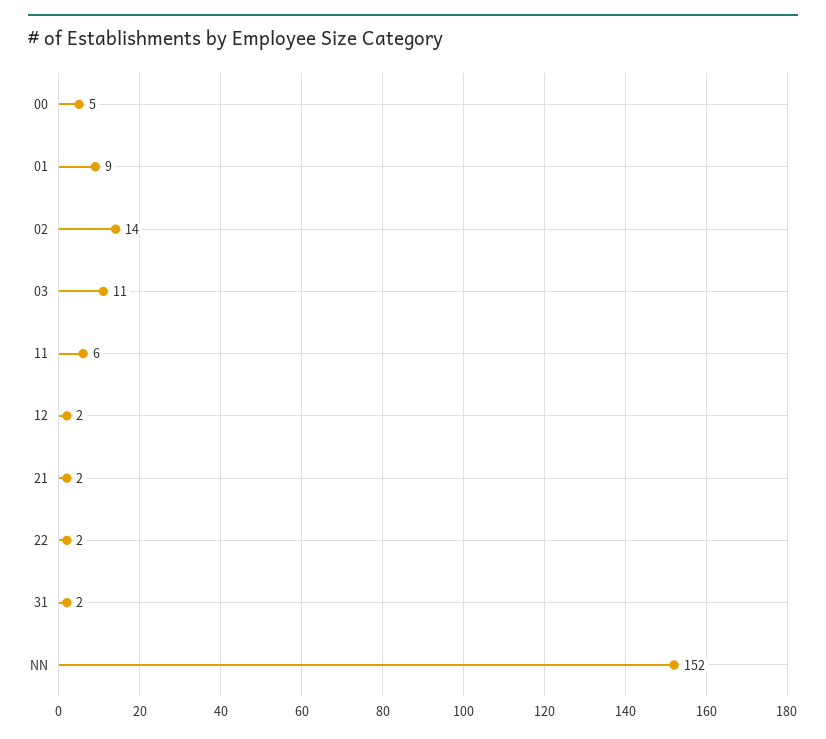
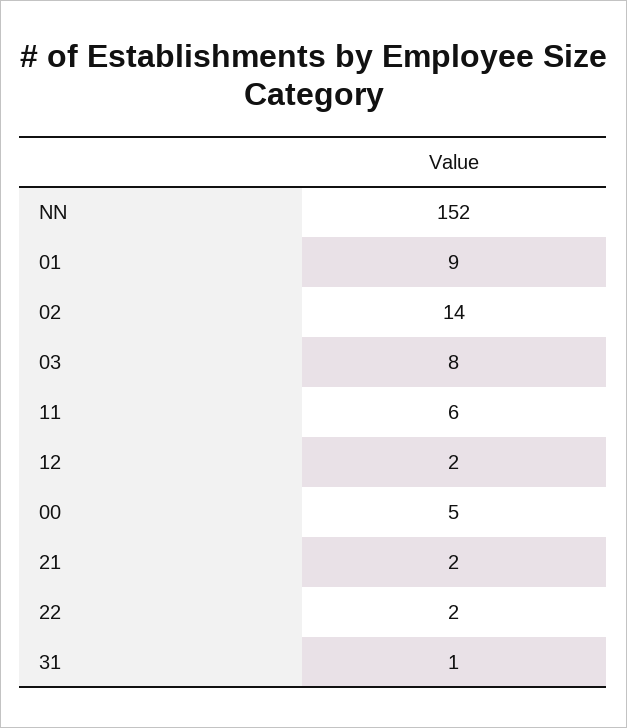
  {
    "00": 5,
    "01": 9,
    "02": 14,
-   "03": 11,
+   "03": 8,
    "11": 6,
    "12": 2,
    "21": 2,
    "22": 2,
-   "31": 2,
+   "31": 1,
    "NN": 152
  }

